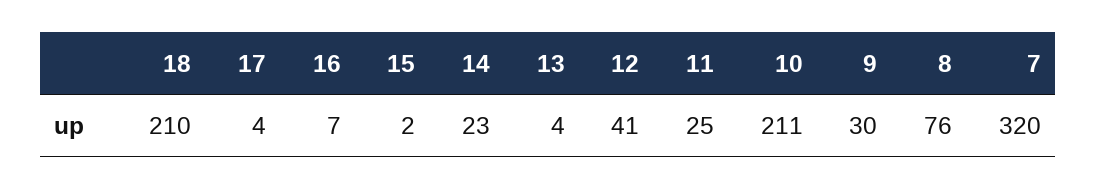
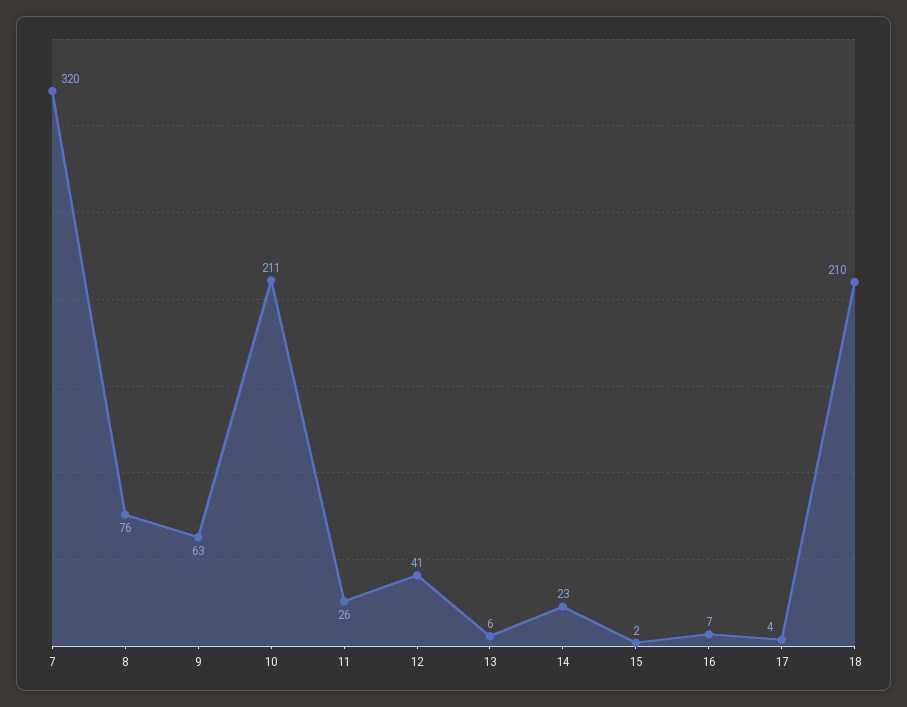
  {
    "18": 210,
    "17": 4,
    "16": 7,
    "15": 2,
    "14": 23,
-   "13": 4,
+   "13": 6,
    "12": 41,
-   "11": 25,
+   "11": 26,
    "10": 211,
-   "9": 30,
+   "9": 63,
    "8": 76,
    "7": 320
  }

